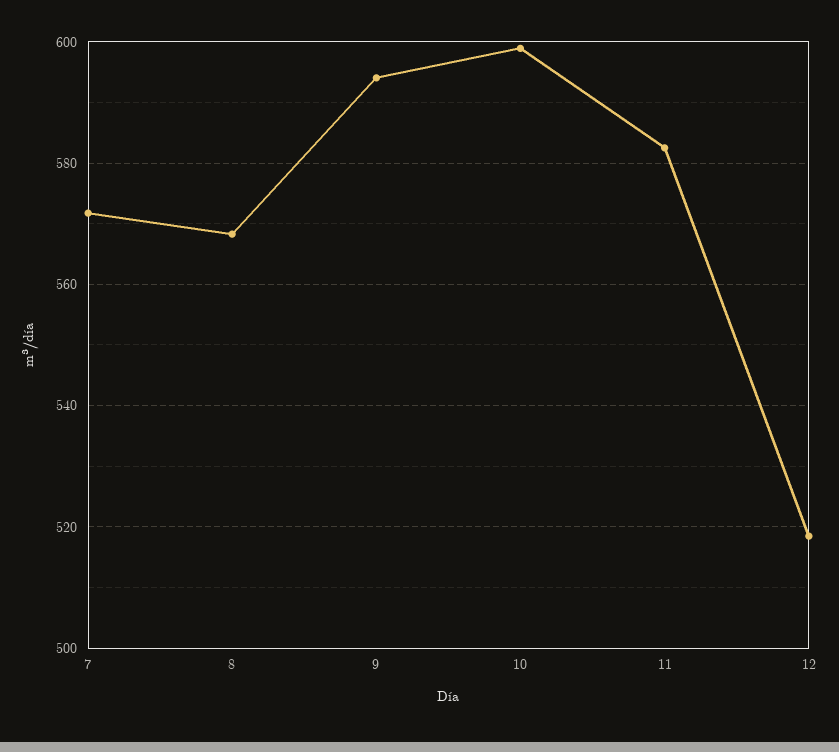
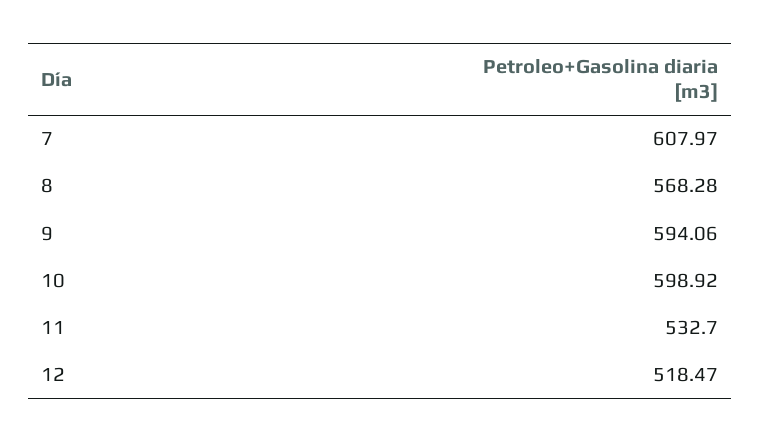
  {
-   "7": 572,
+   "7": 607.97,
    "8": 568.28,
    "9": 594.06,
    "10": 598.92,
-   "11": 582,
+   "11": 532.7,
    "12": 518.47
  }

